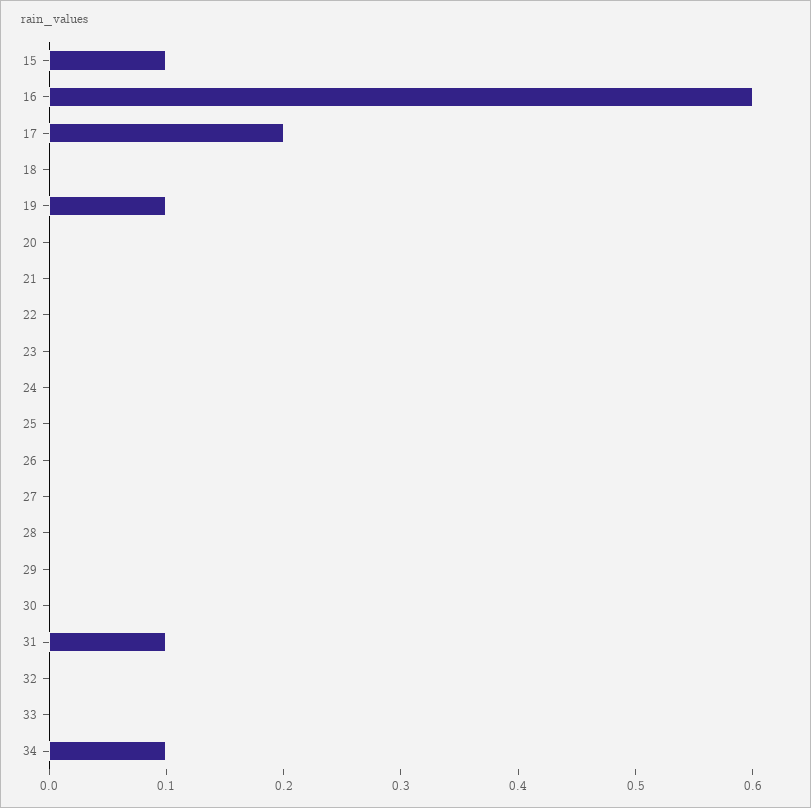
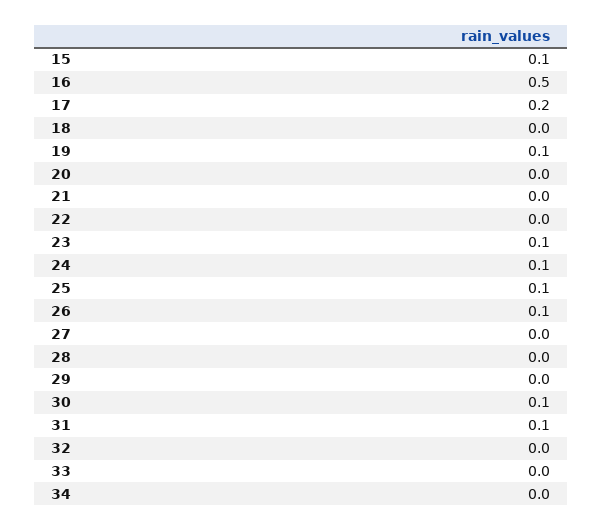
  {
    "15": 0.1,
-   "16": 0.6,
+   "16": 0.5,
    "17": 0.2,
    "18": 0,
    "19": 0.1,
    "20": 0,
    "21": 0,
    "22": 0,
-   "23": 0,
+   "23": 0.1,
-   "24": 0,
+   "24": 0.1,
-   "25": 0,
+   "25": 0.1,
-   "26": 0,
+   "26": 0.1,
    "27": 0,
    "28": 0,
    "29": 0,
-   "30": 0,
+   "30": 0.1,
    "31": 0.1,
    "32": 0,
    "33": 0,
-   "34": 0.1
+   "34": 0
  }

